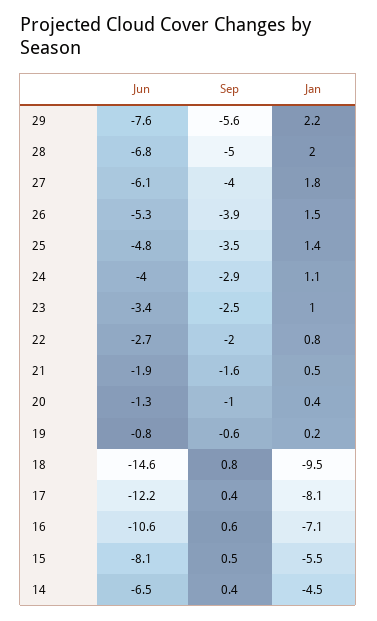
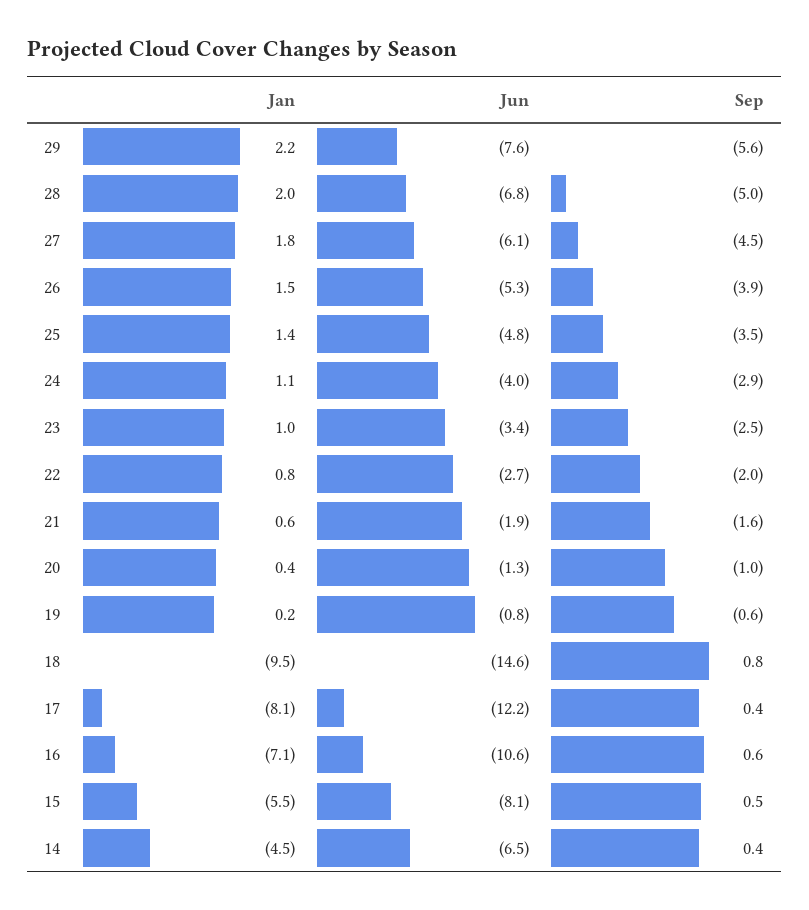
  {
    "Jun": {
      "29": -7.6,
      "28": -6.8,
      "27": -6.1,
      "26": -5.3,
      "25": -4.8,
      "24": -4,
      "23": -3.4,
      "22": -2.7,
      "21": -1.9,
      "20": -1.3,
      "19": -0.8,
      "18": -14.6,
      "17": -12.2,
      "16": -10.6,
      "15": -8.1,
      "14": -6.5
    },
    "Sep": {
      "29": -5.6,
      "28": -5,
-     "27": -4,
+     "27": -4.5,
      "26": -3.9,
      "25": -3.5,
      "24": -2.9,
      "23": -2.5,
      "22": -2,
      "21": -1.6,
      "20": -1,
      "19": -0.6,
      "18": 0.8,
      "17": 0.4,
      "16": 0.6,
      "15": 0.5,
      "14": 0.4
    },
    "Jan": {
      "29": 2.2,
      "28": 2,
      "27": 1.8,
      "26": 1.5,
      "25": 1.4,
      "24": 1.1,
      "23": 1,
      "22": 0.8,
-     "21": 0.5,
+     "21": 0.6,
      "20": 0.4,
      "19": 0.2,
      "18": -9.5,
      "17": -8.1,
      "16": -7.1,
      "15": -5.5,
      "14": -4.5
    }
  }

